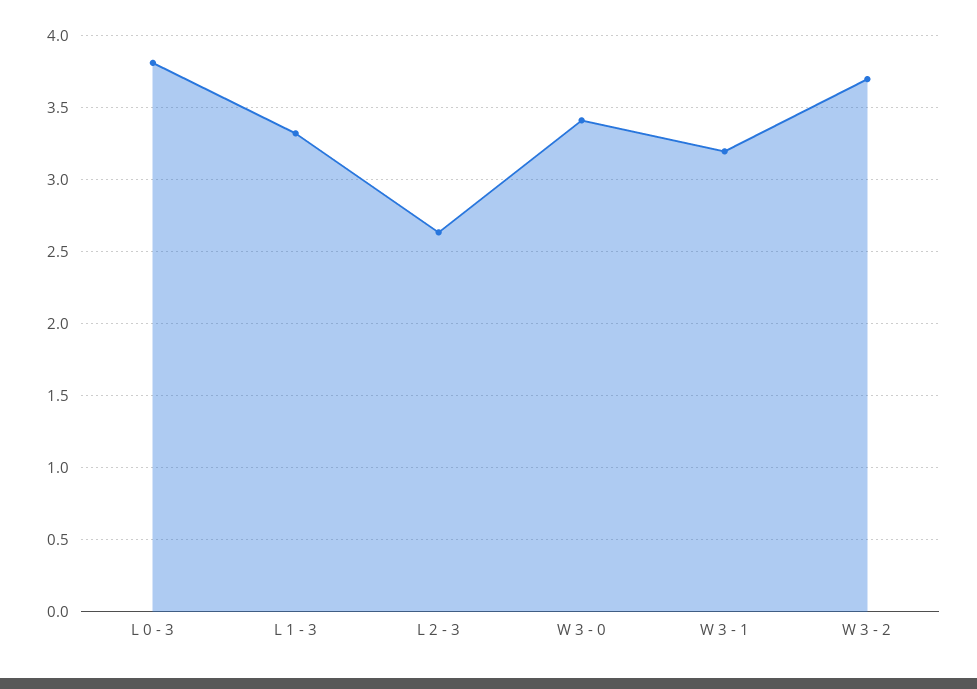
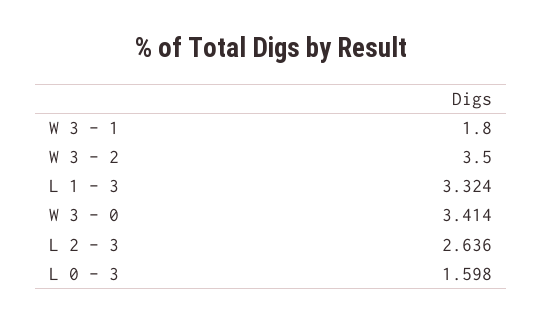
  {
-   "L 0 - 3": 3.8,
+   "L 0 - 3": 1.598,
    "L 1 - 3": 3.324,
    "L 2 - 3": 2.636,
    "W 3 - 0": 3.414,
-   "W 3 - 1": 3.2,
+   "W 3 - 1": 1.8,
-   "W 3 - 2": 3.7
+   "W 3 - 2": 3.5
  }

